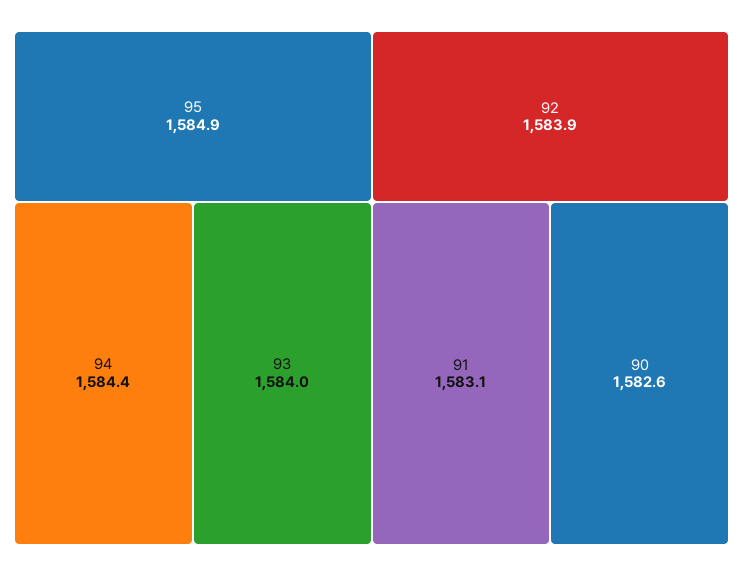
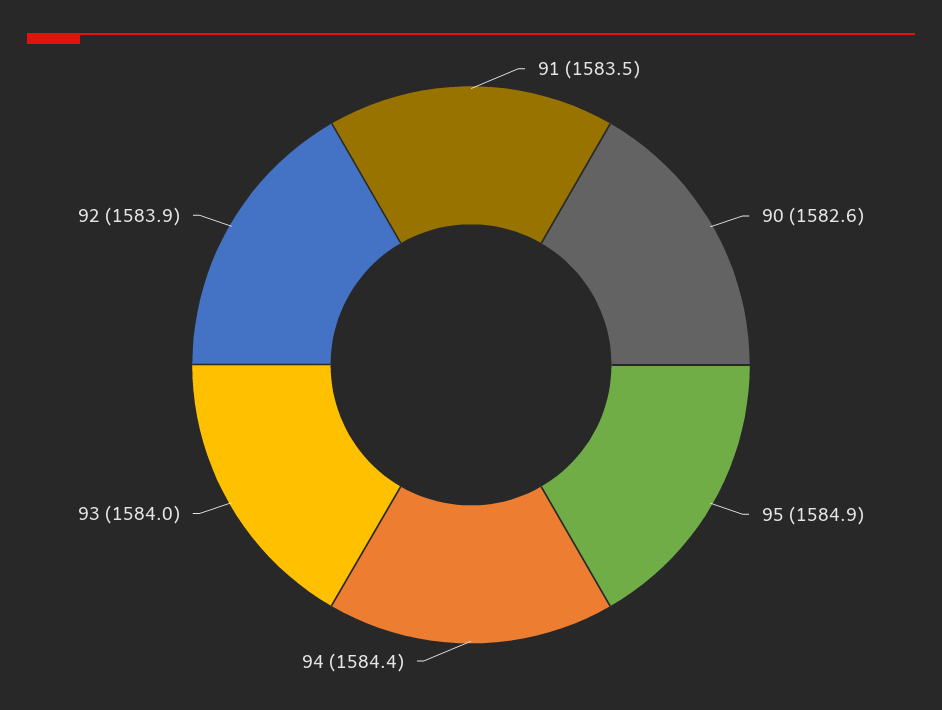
  {
    "95": 1584.9,
    "94": 1584.4,
    "93": 1584,
    "92": 1583.9,
-   "91": 1583.1,
+   "91": 1583.5,
    "90": 1582.6
  }

